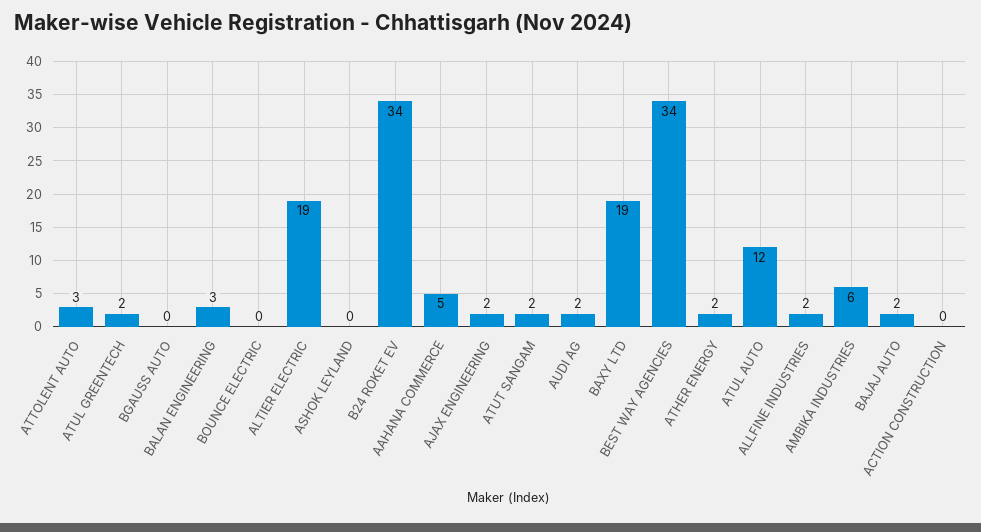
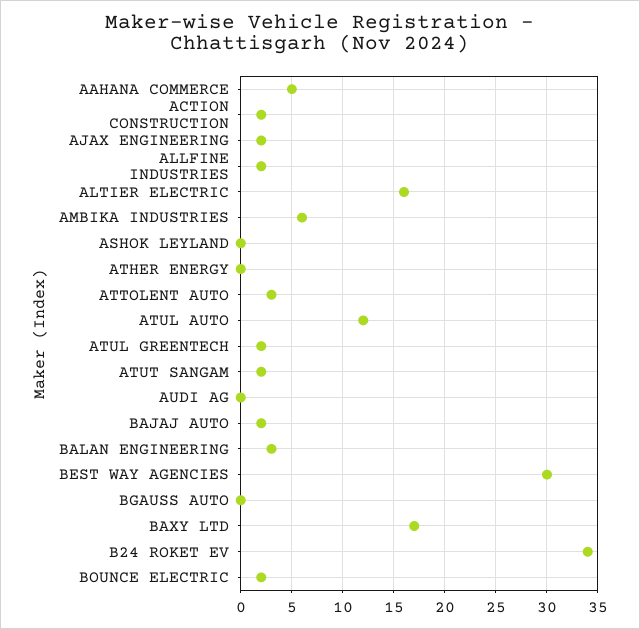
  {
    "ATTOLENT AUTO": 3,
    "ATUL GREENTECH": 2,
    "BGAUSS AUTO": 0,
    "BALAN ENGINEERING": 3,
-   "BOUNCE ELECTRIC": 0,
+   "BOUNCE ELECTRIC": 2,
-   "ALTIER ELECTRIC": 19,
+   "ALTIER ELECTRIC": 16,
    "ASHOK LEYLAND": 0,
    "B24 ROKET EV": 34,
    "AAHANA COMMERCE": 5,
    "AJAX ENGINEERING": 2,
    "ATUT SANGAM": 2,
-   "AUDI AG": 2,
+   "AUDI AG": 0,
-   "BAXY LTD": 19,
+   "BAXY LTD": 17,
-   "BEST WAY AGENCIES": 34,
+   "BEST WAY AGENCIES": 30,
-   "ATHER ENERGY": 2,
+   "ATHER ENERGY": 0,
    "ATUL AUTO": 12,
    "ALLFINE INDUSTRIES": 2,
    "AMBIKA INDUSTRIES": 6,
    "BAJAJ AUTO": 2,
-   "ACTION CONSTRUCTION": 0
+   "ACTION CONSTRUCTION": 2
  }

